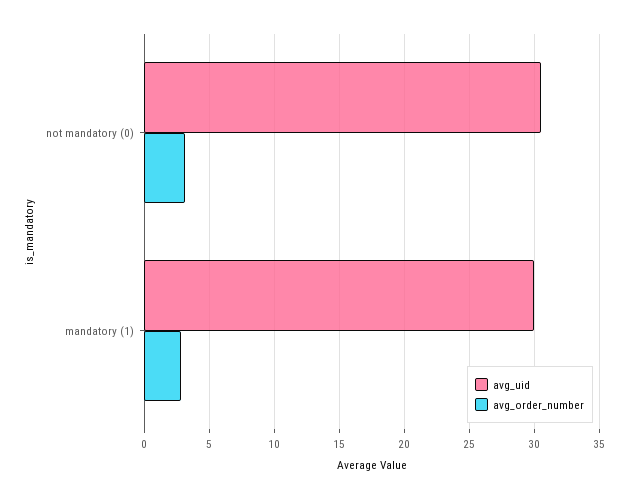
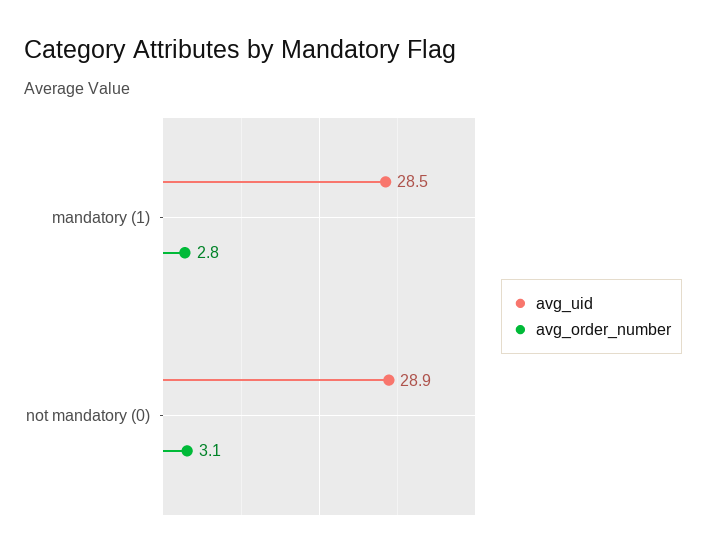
  {
    "avg_uid": {
-     "not mandatory (0)": 30.5,
+     "not mandatory (0)": 28.9,
-     "mandatory (1)": 30
+     "mandatory (1)": 28.5
    },
    "avg_order_number": {
      "not mandatory (0)": 3.1,
      "mandatory (1)": 2.8
    }
  }

